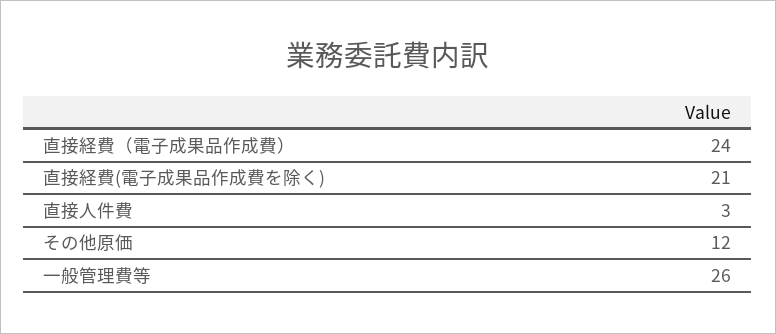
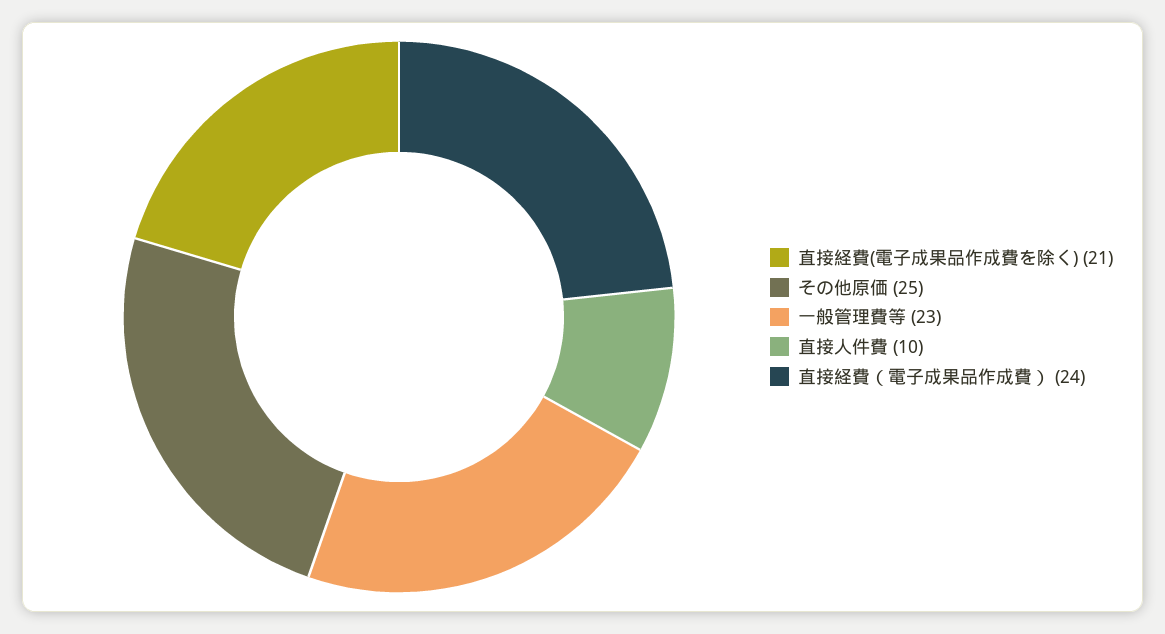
  {
    "直接経費（電子成果品作成費）": 24,
    "直接経費(電子成果品作成費を除く)": 21,
-   "直接人件費": 3,
+   "直接人件費": 10,
-   "その他原価": 12,
+   "その他原価": 25,
-   "一般管理費等": 26
+   "一般管理費等": 23
  }

